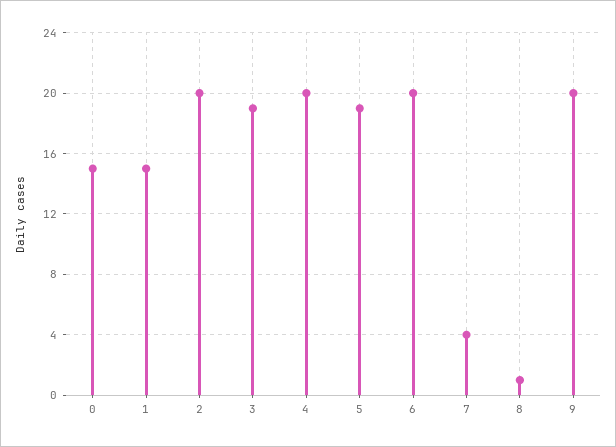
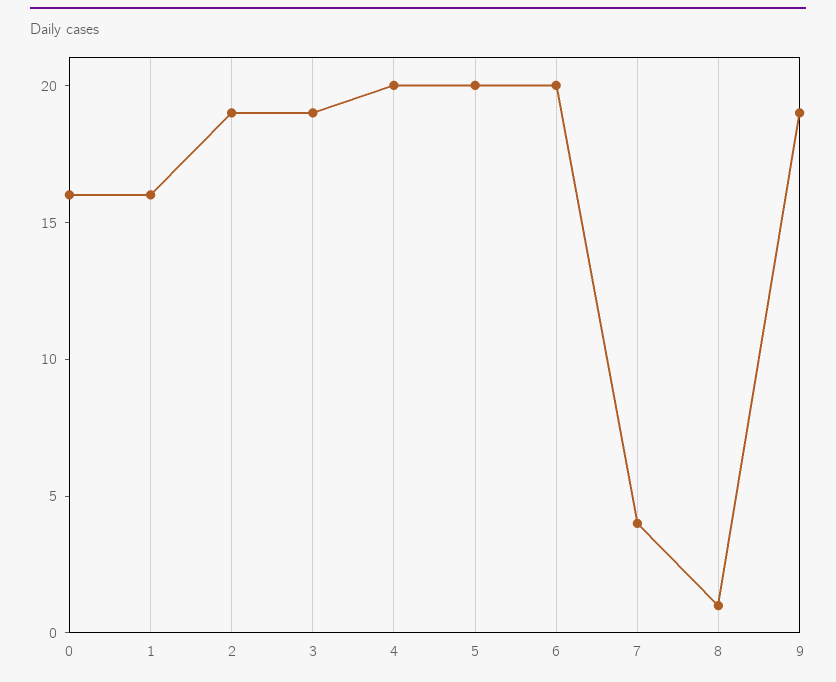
  {
-   "0": 15,
+   "0": 16,
-   "1": 15,
+   "1": 16,
-   "2": 20,
+   "2": 19,
    "3": 19,
    "4": 20,
-   "5": 19,
+   "5": 20,
    "6": 20,
    "7": 4,
    "8": 1,
-   "9": 20
+   "9": 19
  }

